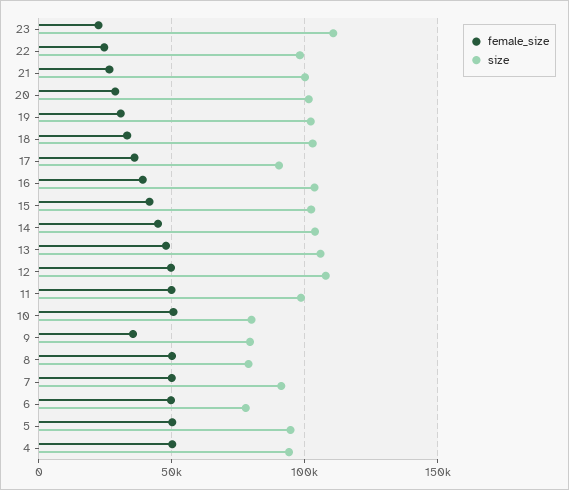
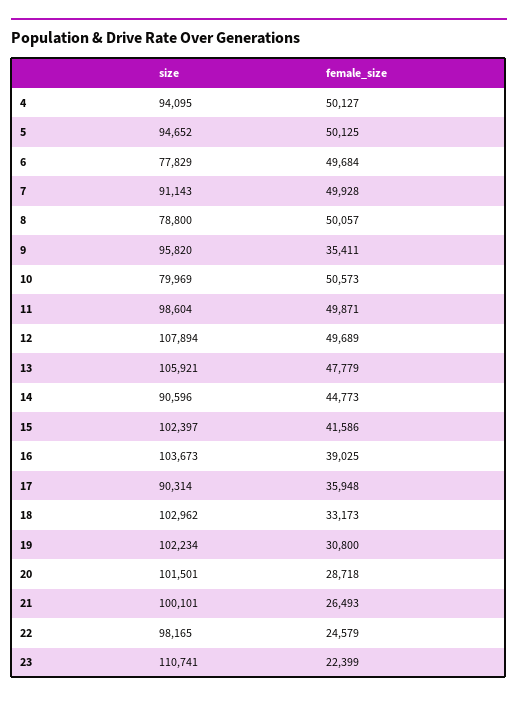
  {
    "female_size": {
      "23": 22399,
      "22": 24579,
      "21": 26493,
      "20": 28718,
      "19": 30800,
      "18": 33173,
      "17": 35948,
      "16": 39025,
      "15": 41586,
      "14": 44773,
      "13": 47779,
      "12": 49689,
      "11": 49871,
      "10": 50573,
      "9": 35411,
      "8": 50057,
      "7": 49928,
      "6": 49684,
      "5": 50125,
      "4": 50127
    },
    "size": {
      "23": 110741,
      "22": 98165,
      "21": 100101,
      "20": 101501,
      "19": 102234,
      "18": 102962,
      "17": 90314,
      "16": 103673,
      "15": 102397,
-     "14": 105000,
+     "14": 90596,
      "13": 105921,
      "12": 107894,
      "11": 98604,
      "10": 79969,
-     "9": 80000,
+     "9": 95820,
      "8": 78800,
      "7": 91143,
      "6": 77829,
      "5": 94652,
      "4": 94095
    }
  }

